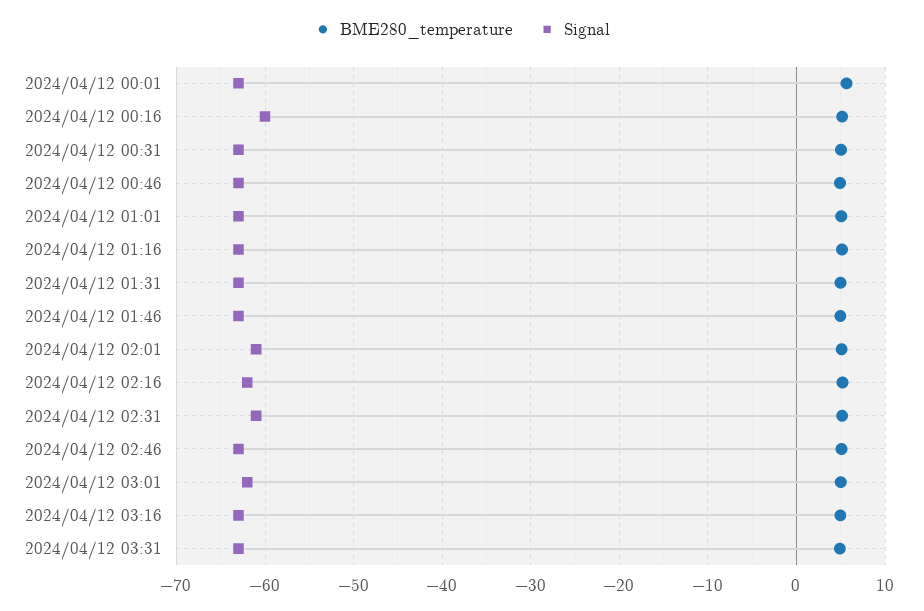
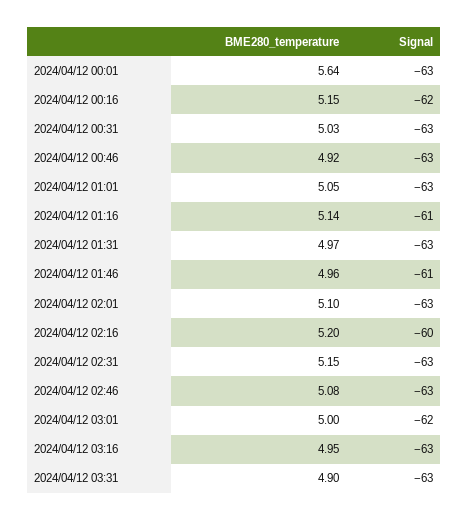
  {
    "BME280_temperature": {
      "2024/04/12 00:01": 5.64,
      "2024/04/12 00:16": 5.15,
      "2024/04/12 00:31": 5.03,
      "2024/04/12 00:46": 4.92,
      "2024/04/12 01:01": 5.05,
      "2024/04/12 01:16": 5.14,
      "2024/04/12 01:31": 4.97,
      "2024/04/12 01:46": 4.96,
      "2024/04/12 02:01": 5.1,
      "2024/04/12 02:16": 5.2,
      "2024/04/12 02:31": 5.15,
      "2024/04/12 02:46": 5.08,
      "2024/04/12 03:01": 5,
      "2024/04/12 03:16": 4.95,
      "2024/04/12 03:31": 4.9
    },
    "Signal": {
      "2024/04/12 00:01": -63,
-     "2024/04/12 00:16": -60,
+     "2024/04/12 00:16": -62,
      "2024/04/12 00:31": -63,
      "2024/04/12 00:46": -63,
      "2024/04/12 01:01": -63,
-     "2024/04/12 01:16": -63,
+     "2024/04/12 01:16": -61,
      "2024/04/12 01:31": -63,
-     "2024/04/12 01:46": -63,
+     "2024/04/12 01:46": -61,
-     "2024/04/12 02:01": -61,
+     "2024/04/12 02:01": -63,
-     "2024/04/12 02:16": -62,
+     "2024/04/12 02:16": -60,
-     "2024/04/12 02:31": -61,
+     "2024/04/12 02:31": -63,
      "2024/04/12 02:46": -63,
      "2024/04/12 03:01": -62,
      "2024/04/12 03:16": -63,
      "2024/04/12 03:31": -63
    }
  }

